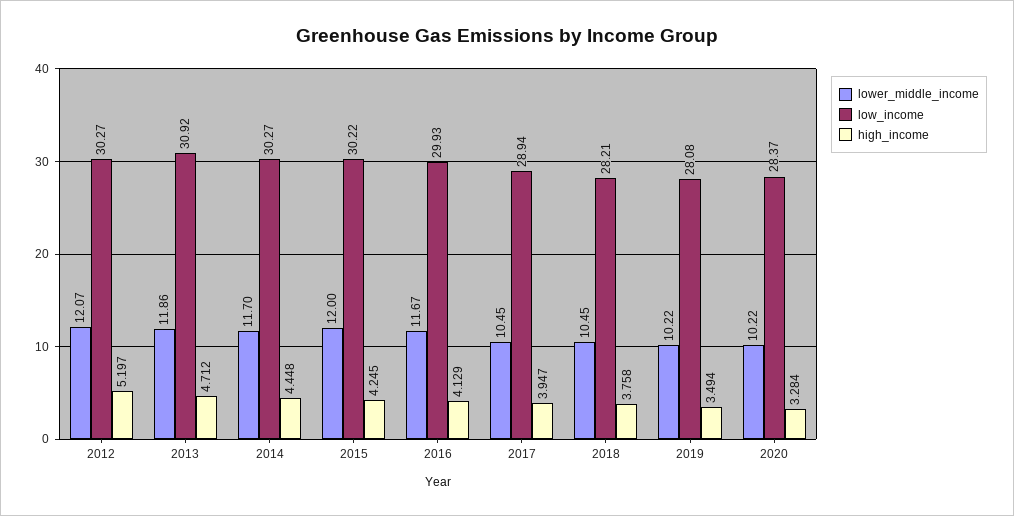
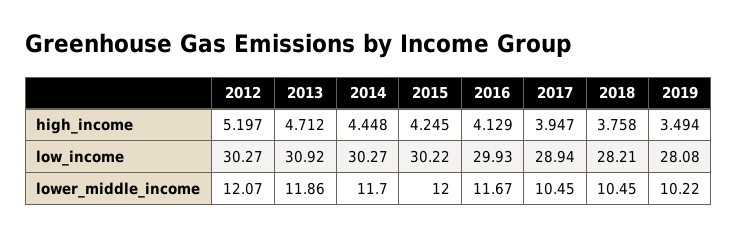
  {
    "lower_middle_income": {
      "2012": 12.07,
      "2013": 11.86,
      "2014": 11.7,
      "2015": 12,
      "2016": 11.67,
      "2017": 10.45,
      "2018": 10.45,
-     "2019": 10.22,
+     "2019": 10.22
-     "2020": 10.22
    },
    "low_income": {
      "2012": 30.27,
      "2013": 30.92,
      "2014": 30.27,
      "2015": 30.22,
      "2016": 29.93,
      "2017": 28.94,
      "2018": 28.21,
-     "2019": 28.08,
+     "2019": 28.08
-     "2020": 28.37
    },
    "high_income": {
      "2012": 5.197,
      "2013": 4.712,
      "2014": 4.448,
      "2015": 4.245,
      "2016": 4.129,
      "2017": 3.947,
      "2018": 3.758,
-     "2019": 3.494,
+     "2019": 3.494
-     "2020": 3.284
    }
  }

